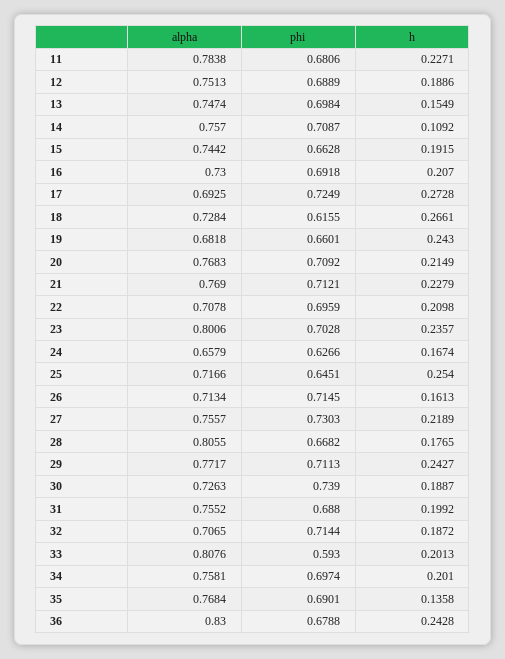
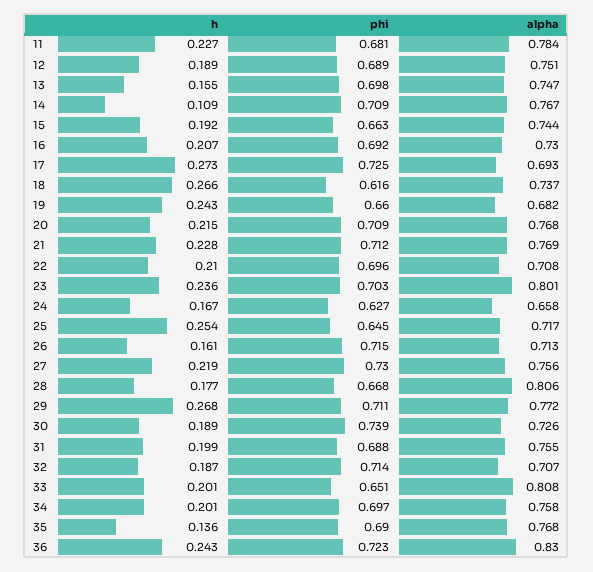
  {
    "alpha": {
      "11": 0.7838,
      "12": 0.7513,
      "13": 0.7474,
-     "14": 0.757,
+     "14": 0.767,
      "15": 0.7442,
      "16": 0.73,
      "17": 0.6925,
-     "18": 0.7284,
+     "18": 0.737,
      "19": 0.6818,
      "20": 0.7683,
      "21": 0.769,
      "22": 0.7078,
      "23": 0.8006,
      "24": 0.6579,
      "25": 0.7166,
      "26": 0.7134,
      "27": 0.7557,
      "28": 0.8055,
      "29": 0.7717,
      "30": 0.7263,
      "31": 0.7552,
      "32": 0.7065,
      "33": 0.8076,
      "34": 0.7581,
      "35": 0.7684,
      "36": 0.83
    },
    "phi": {
      "11": 0.6806,
      "12": 0.6889,
      "13": 0.6984,
      "14": 0.7087,
      "15": 0.6628,
      "16": 0.6918,
      "17": 0.7249,
      "18": 0.6155,
      "19": 0.6601,
      "20": 0.7092,
      "21": 0.7121,
      "22": 0.6959,
      "23": 0.7028,
      "24": 0.6266,
      "25": 0.6451,
      "26": 0.7145,
      "27": 0.7303,
      "28": 0.6682,
      "29": 0.7113,
      "30": 0.739,
      "31": 0.688,
      "32": 0.7144,
-     "33": 0.593,
+     "33": 0.651,
      "34": 0.6974,
      "35": 0.6901,
-     "36": 0.6788
+     "36": 0.723
    },
    "h": {
      "11": 0.2271,
      "12": 0.1886,
      "13": 0.1549,
      "14": 0.1092,
      "15": 0.1915,
      "16": 0.207,
      "17": 0.2728,
      "18": 0.2661,
      "19": 0.243,
      "20": 0.2149,
      "21": 0.2279,
      "22": 0.2098,
      "23": 0.2357,
      "24": 0.1674,
      "25": 0.254,
      "26": 0.1613,
      "27": 0.2189,
      "28": 0.1765,
-     "29": 0.2427,
+     "29": 0.268,
      "30": 0.1887,
      "31": 0.1992,
      "32": 0.1872,
      "33": 0.2013,
      "34": 0.201,
      "35": 0.1358,
      "36": 0.2428
    }
  }

